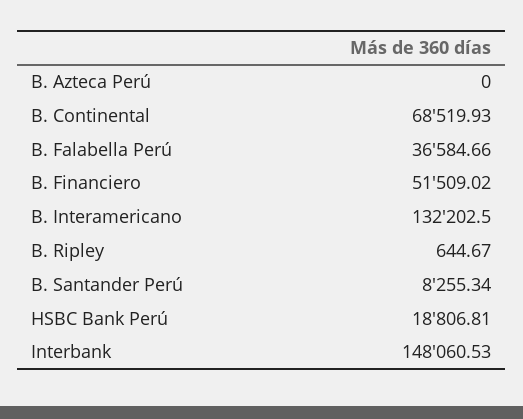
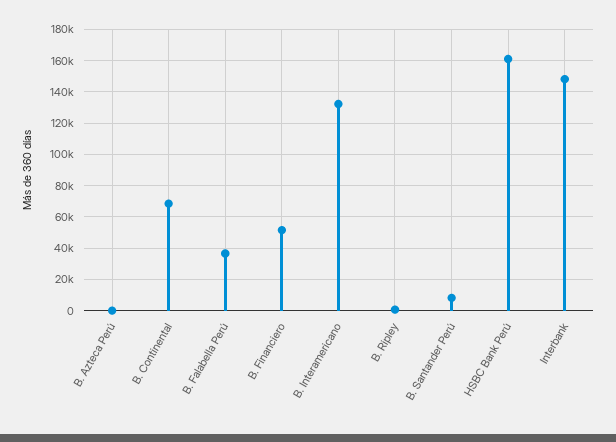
  {
    "B. Azteca Perú": 0,
    "B. Continental": 68519.93,
    "B. Falabella Perú": 36584.66,
    "B. Financiero": 51509.02,
    "B. Interamericano": 132202.5,
    "B. Ripley": 644.67,
    "B. Santander Perú": 8255.34,
-   "HSBC Bank Perú": 18806.81,
+   "HSBC Bank Perú": 160000,
    "Interbank": 148060.53
  }

